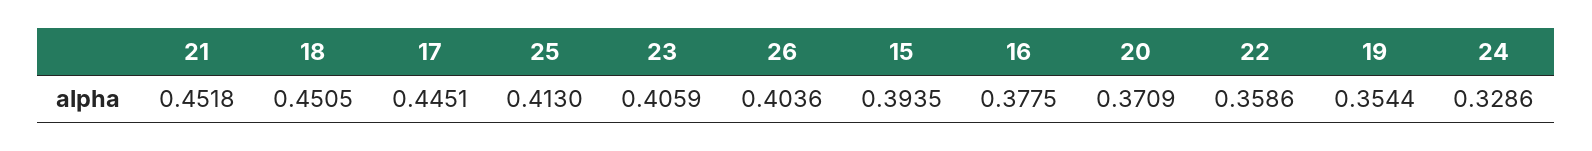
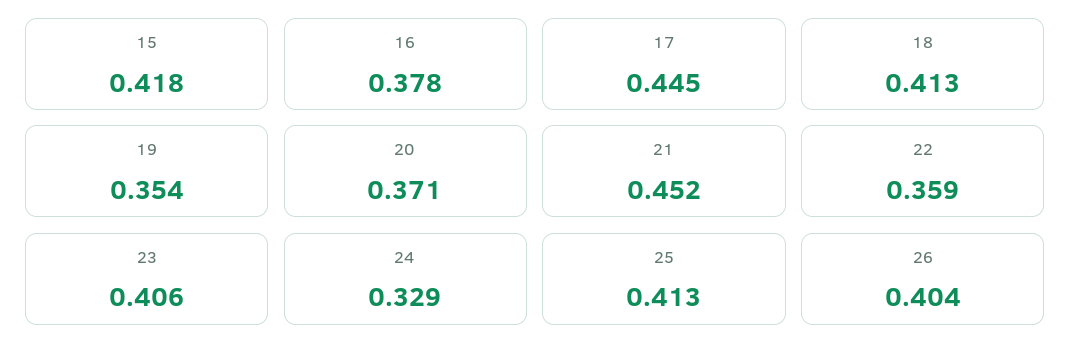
  {
    "21": 0.4518,
-   "18": 0.4505,
+   "18": 0.413,
    "17": 0.4451,
    "25": 0.413,
    "23": 0.4059,
    "26": 0.4036,
-   "15": 0.3935,
+   "15": 0.418,
    "16": 0.3775,
    "20": 0.3709,
    "22": 0.3586,
    "19": 0.3544,
    "24": 0.3286
  }

